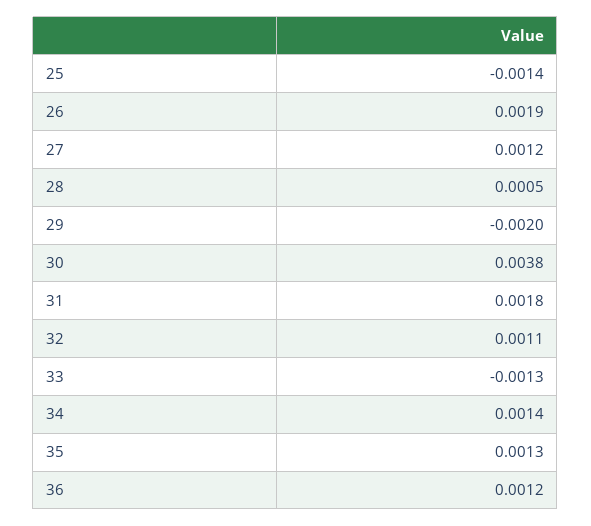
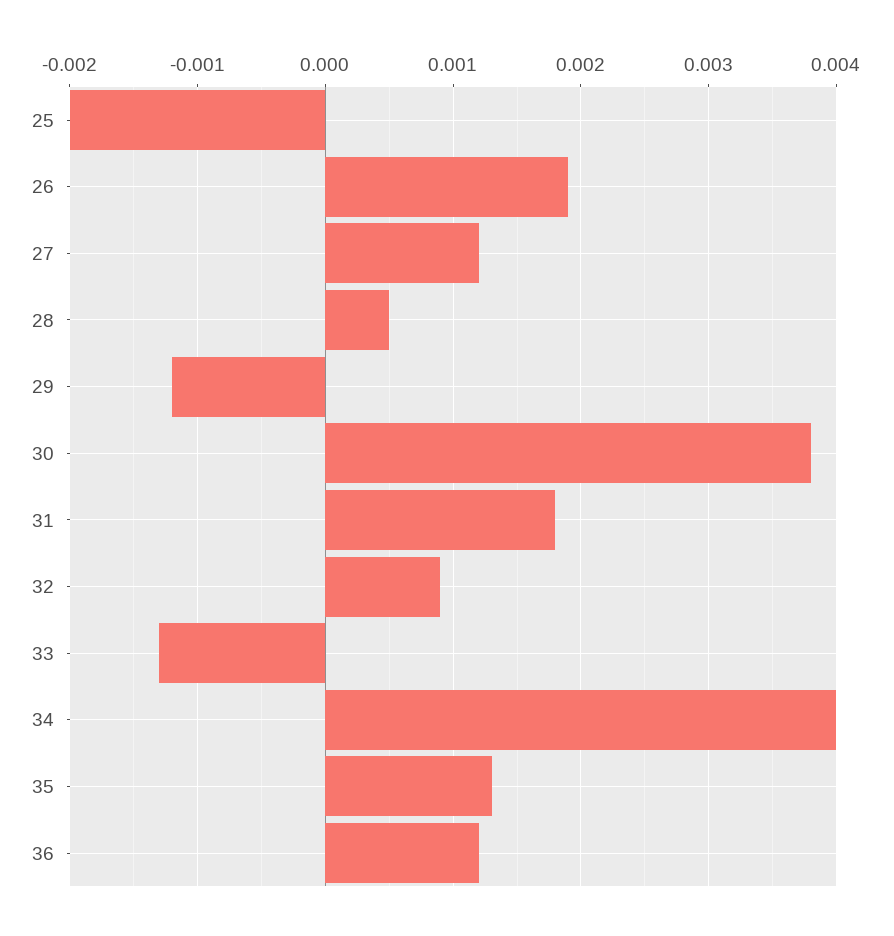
  {
-   "25": -0.0014,
+   "25": -0.002,
    "26": 0.0019,
    "27": 0.0012,
    "28": 0.0005,
-   "29": -0.002,
+   "29": -0.0012,
    "30": 0.0038,
    "31": 0.0018,
-   "32": 0.0011,
+   "32": 0.0009,
    "33": -0.0013,
-   "34": 0.0014,
+   "34": 0.004,
    "35": 0.0013,
    "36": 0.0012
  }

